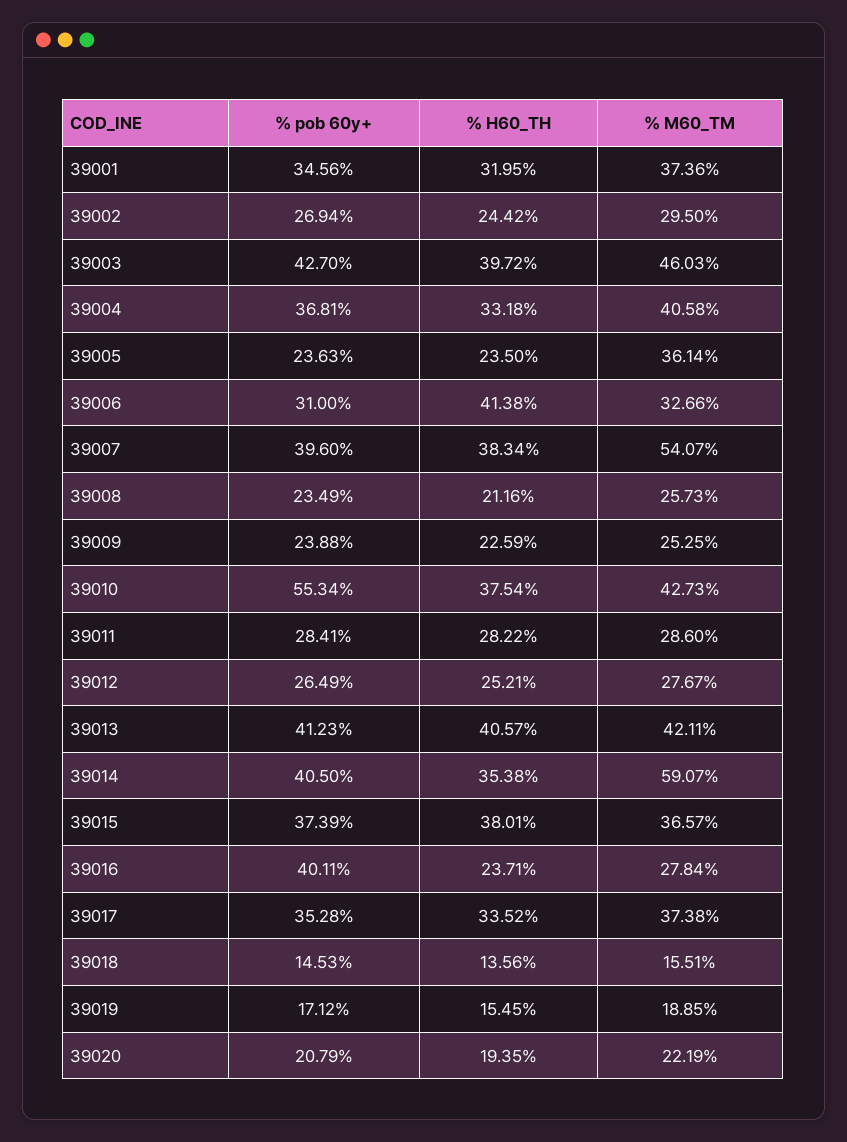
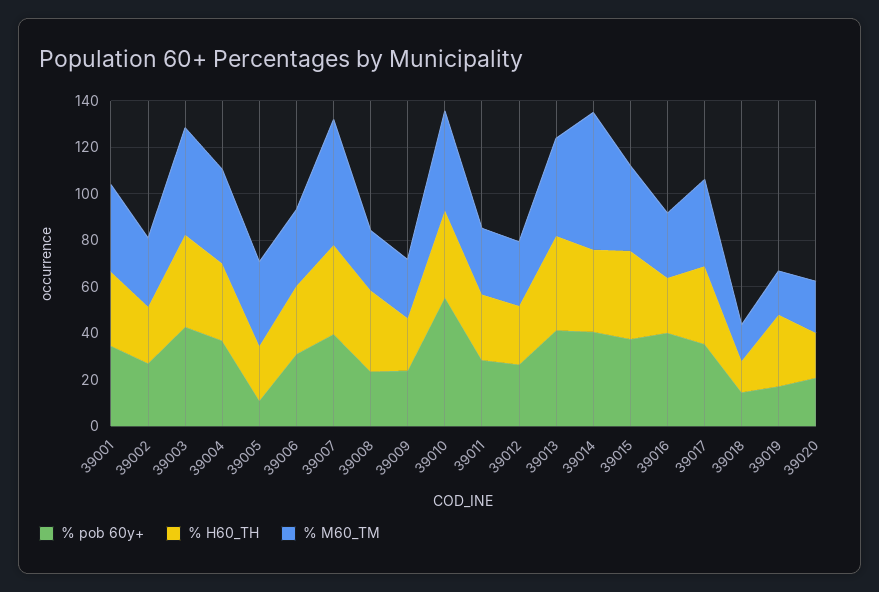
  {
    "% pob 60y+": {
      "39001": 34.56,
      "39002": 26.94,
      "39003": 42.7,
      "39004": 36.81,
-     "39005": 23.63,
+     "39005": 10,
      "39006": 31,
      "39007": 39.6,
      "39008": 23.49,
      "39009": 23.88,
      "39010": 55.34,
      "39011": 28.41,
      "39012": 26.49,
      "39013": 41.23,
      "39014": 40.5,
      "39015": 37.39,
      "39016": 40.11,
      "39017": 35.28,
      "39018": 14.53,
      "39019": 17.12,
      "39020": 20.79
    },
    "% H60_TH": {
      "39001": 31.95,
      "39002": 24.42,
      "39003": 39.72,
      "39004": 33.18,
      "39005": 23.5,
-     "39006": 41.38,
+     "39006": 30,
      "39007": 38.34,
-     "39008": 21.16,
+     "39008": 35,
      "39009": 22.59,
      "39010": 37.54,
      "39011": 28.22,
      "39012": 25.21,
      "39013": 40.57,
      "39014": 35.38,
      "39015": 38.01,
      "39016": 23.71,
      "39017": 33.52,
      "39018": 13.56,
-     "39019": 15.45,
+     "39019": 30,
      "39020": 19.35
    },
    "% M60_TM": {
      "39001": 37.36,
      "39002": 29.5,
      "39003": 46.03,
      "39004": 40.58,
      "39005": 36.14,
      "39006": 32.66,
      "39007": 54.07,
      "39008": 25.73,
      "39009": 25.25,
      "39010": 42.73,
      "39011": 28.6,
      "39012": 27.67,
      "39013": 42.11,
      "39014": 59.07,
      "39015": 36.57,
      "39016": 27.84,
      "39017": 37.38,
      "39018": 15.51,
      "39019": 18.85,
      "39020": 22.19
    }
  }

